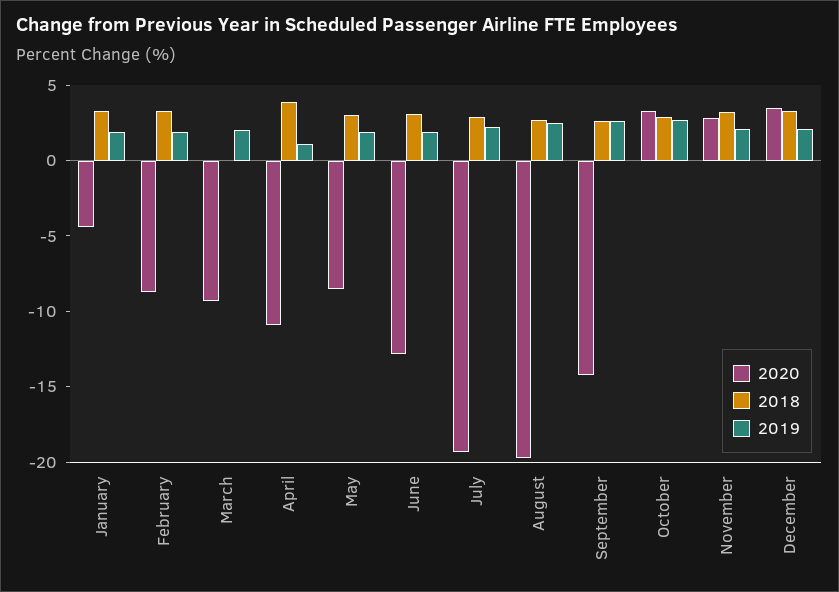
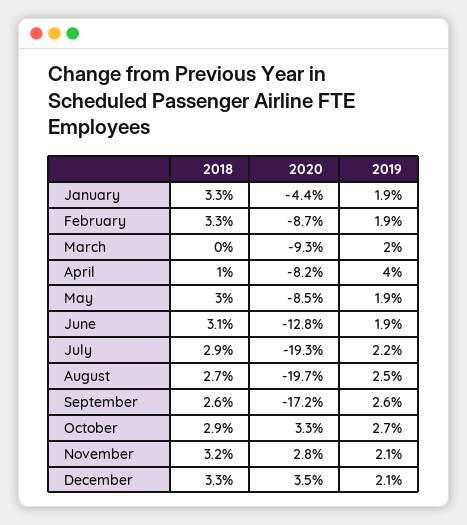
  {
    "2020": {
      "January": -4.4,
      "February": -8.7,
      "March": -9.3,
-     "April": -11,
+     "April": -8.2,
      "May": -8.5,
      "June": -12.8,
      "July": -19.3,
      "August": -19.7,
-     "September": -14,
+     "September": -17.2,
      "October": 3.3,
      "November": 2.8,
      "December": 3.5
    },
    "2018": {
      "January": 3.3,
      "February": 3.3,
      "March": 0,
-     "April": 4,
+     "April": 1,
      "May": 3,
      "June": 3.1,
      "July": 2.9,
      "August": 2.7,
      "September": 2.6,
      "October": 2.9,
      "November": 3.2,
      "December": 3.3
    },
    "2019": {
      "January": 1.9,
      "February": 1.9,
      "March": 2,
-     "April": 1,
+     "April": 4,
      "May": 1.9,
      "June": 1.9,
      "July": 2.2,
      "August": 2.5,
      "September": 2.6,
      "October": 2.7,
      "November": 2.1,
      "December": 2.1
    }
  }

